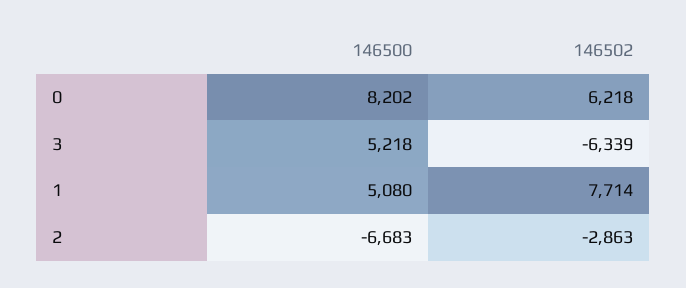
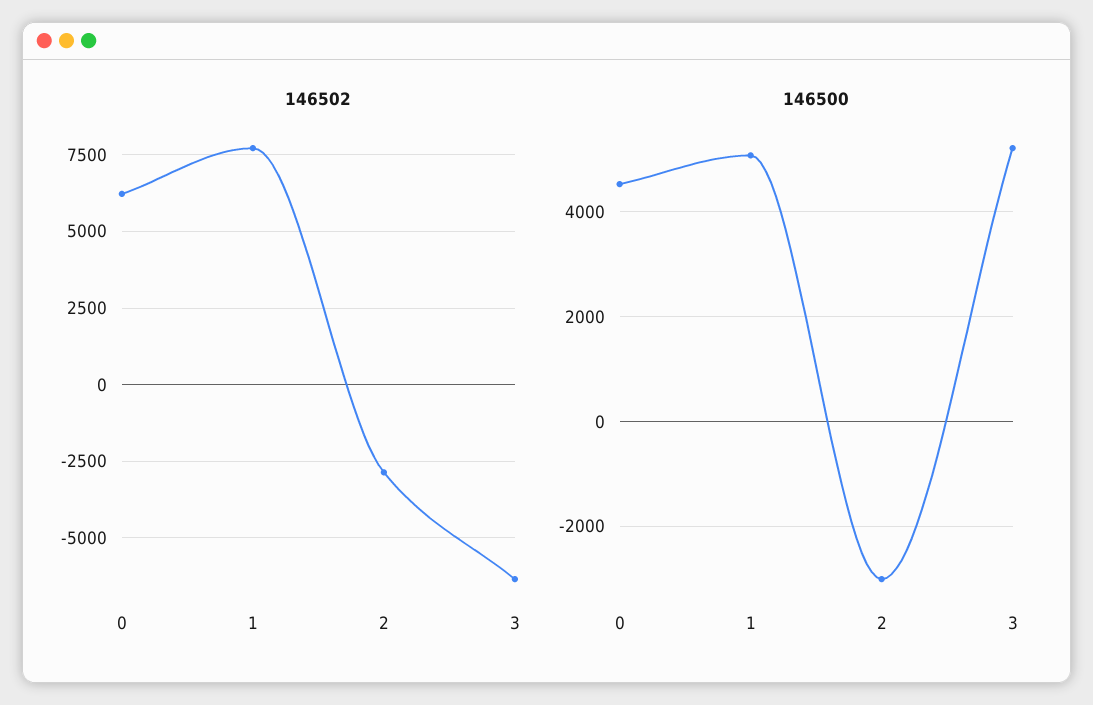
  {
    "146500": {
-     "0": 8202,
+     "0": 4600,
      "3": 5218,
      "1": 5080,
-     "2": -6683
+     "2": -3000
    },
    "146502": {
      "0": 6218,
      "3": -6339,
      "1": 7714,
      "2": -2863
    }
  }

